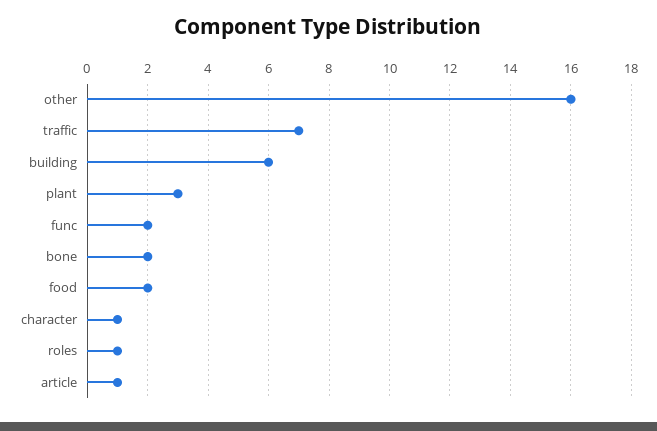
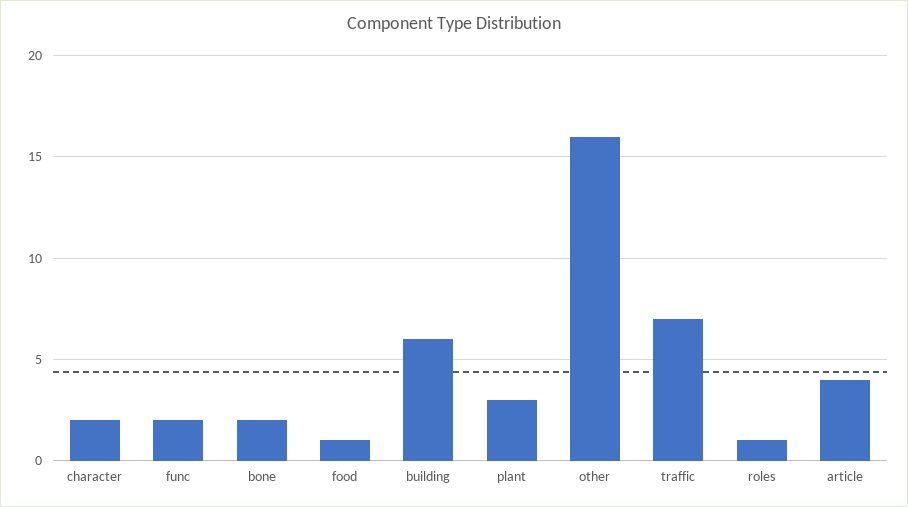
  {
    "other": 16,
    "traffic": 7,
    "building": 6,
    "plant": 3,
    "func": 2,
    "bone": 2,
-   "food": 2,
+   "food": 1,
-   "character": 1,
+   "character": 2,
    "roles": 1,
-   "article": 1
+   "article": 4
  }

